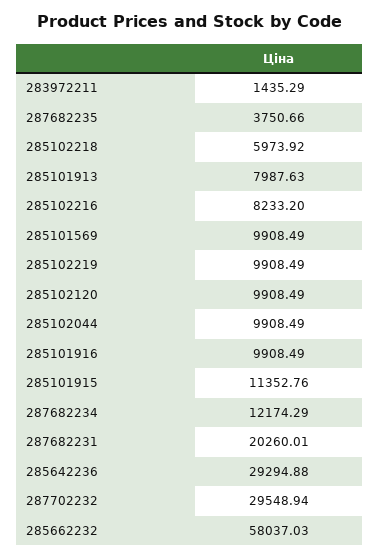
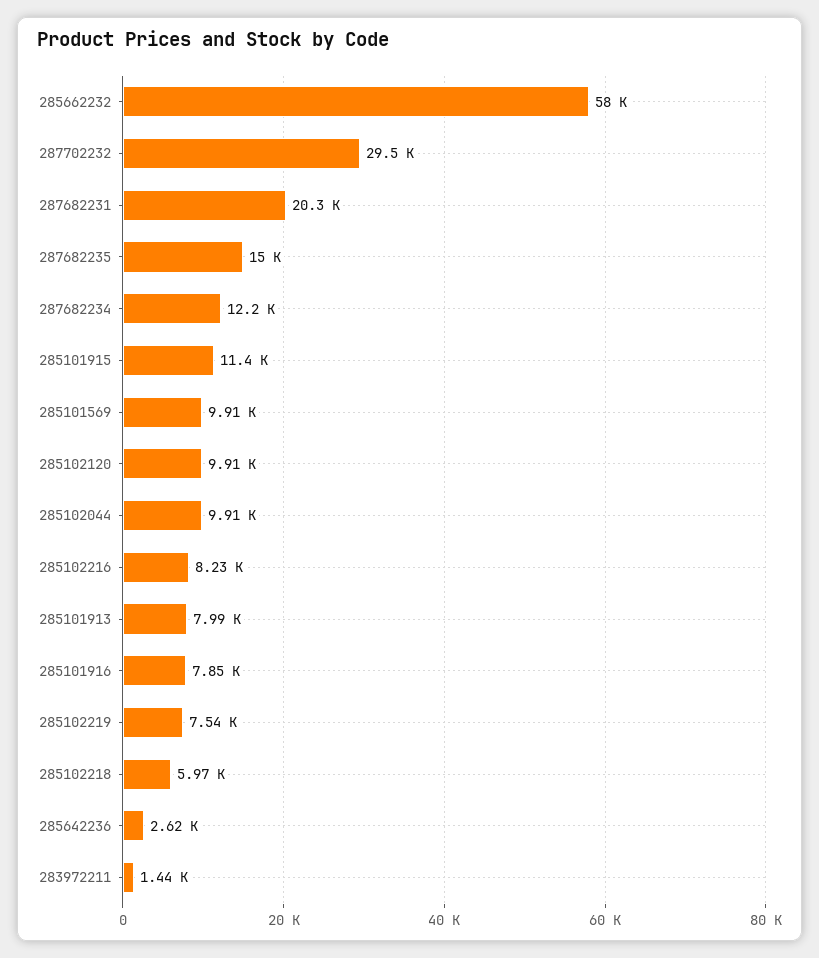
  {
    "283972211": 1435.29,
-   "287682235": 3750.66,
+   "287682235": 15000,
    "285102218": 5973.92,
    "285101913": 7987.63,
    "285102216": 8233.2,
    "285101569": 9908.49,
-   "285102219": 9908.49,
+   "285102219": 7540,
    "285102120": 9908.49,
    "285102044": 9908.49,
-   "285101916": 9908.49,
+   "285101916": 7850,
    "285101915": 11352.76,
    "287682234": 12174.29,
    "287682231": 20260.01,
-   "285642236": 29294.88,
+   "285642236": 2620,
    "287702232": 29548.94,
    "285662232": 58037.03
  }

